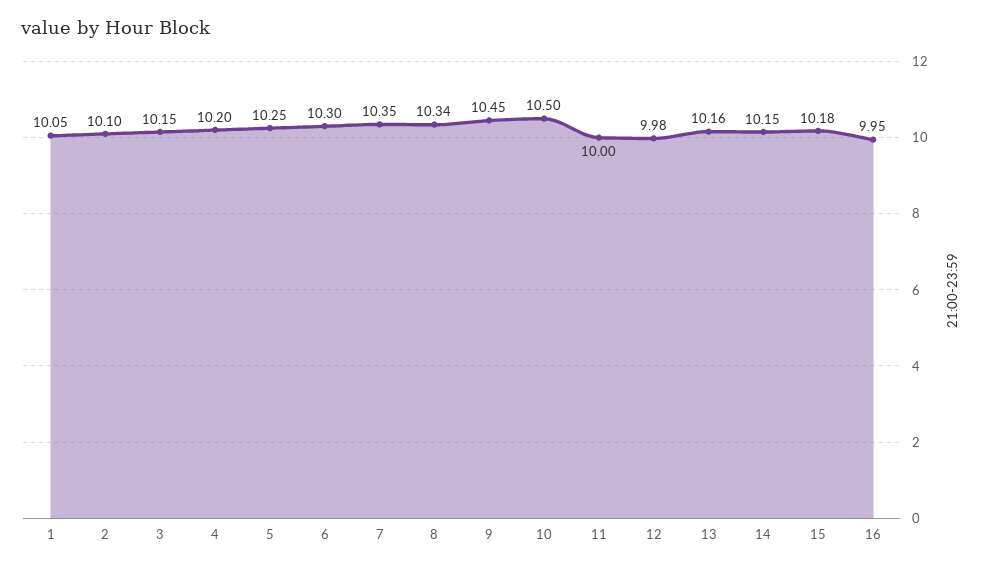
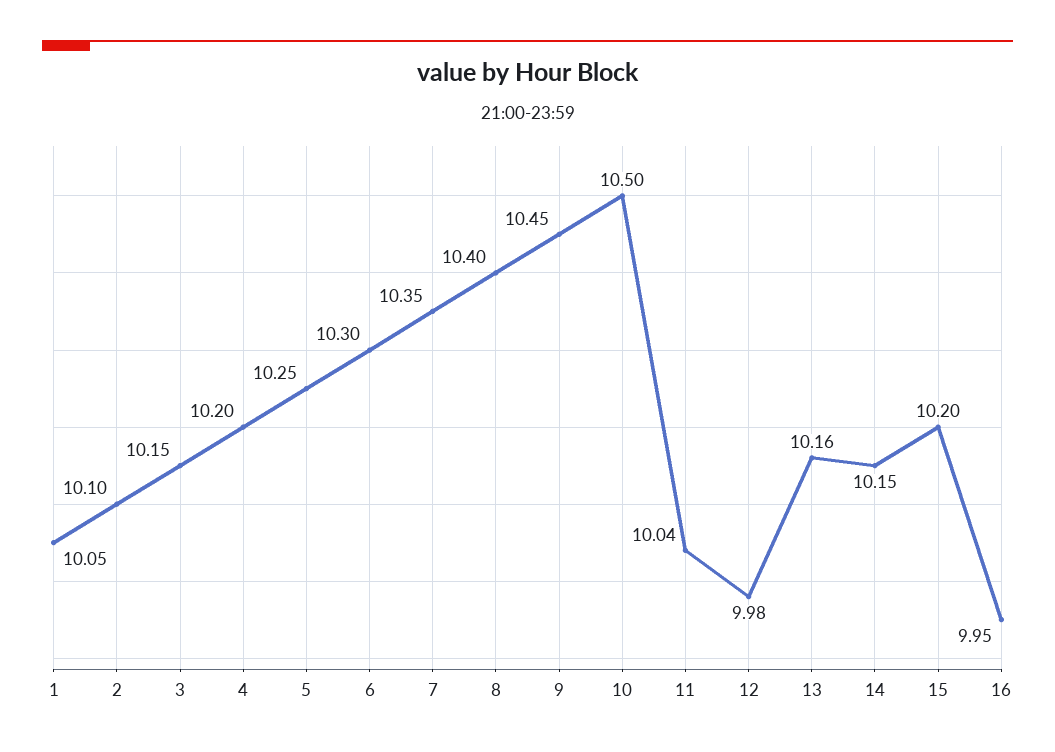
  {
    "1": 10.05,
    "2": 10.1,
    "3": 10.15,
    "4": 10.2,
    "5": 10.25,
    "6": 10.3,
    "7": 10.35,
-   "8": 10.34,
+   "8": 10.4,
    "9": 10.45,
    "10": 10.5,
-   "11": 10,
+   "11": 10.04,
    "12": 9.98,
    "13": 10.16,
    "14": 10.15,
-   "15": 10.18,
+   "15": 10.2,
    "16": 9.95
  }

